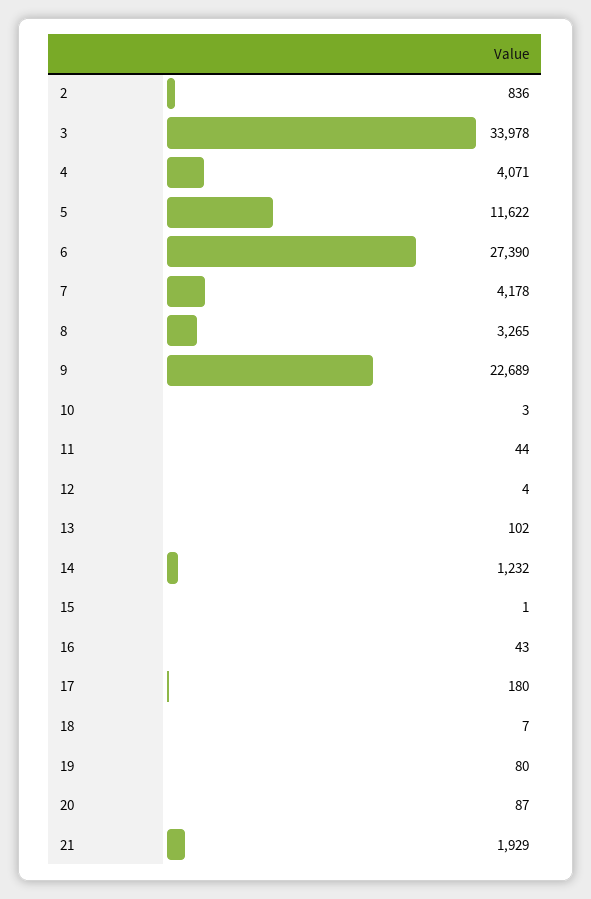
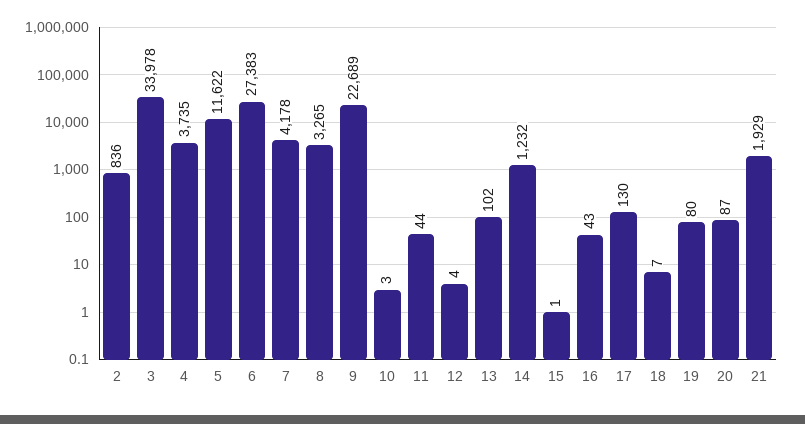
  {
    "2": 836,
    "3": 33978,
-   "4": 4071,
+   "4": 3735,
    "5": 11622,
-   "6": 27390,
+   "6": 27383,
    "7": 4178,
    "8": 3265,
    "9": 22689,
    "10": 3,
    "11": 44,
    "12": 4,
    "13": 102,
    "14": 1232,
    "15": 1,
    "16": 43,
-   "17": 180,
+   "17": 130,
    "18": 7,
    "19": 80,
    "20": 87,
    "21": 1929
  }

